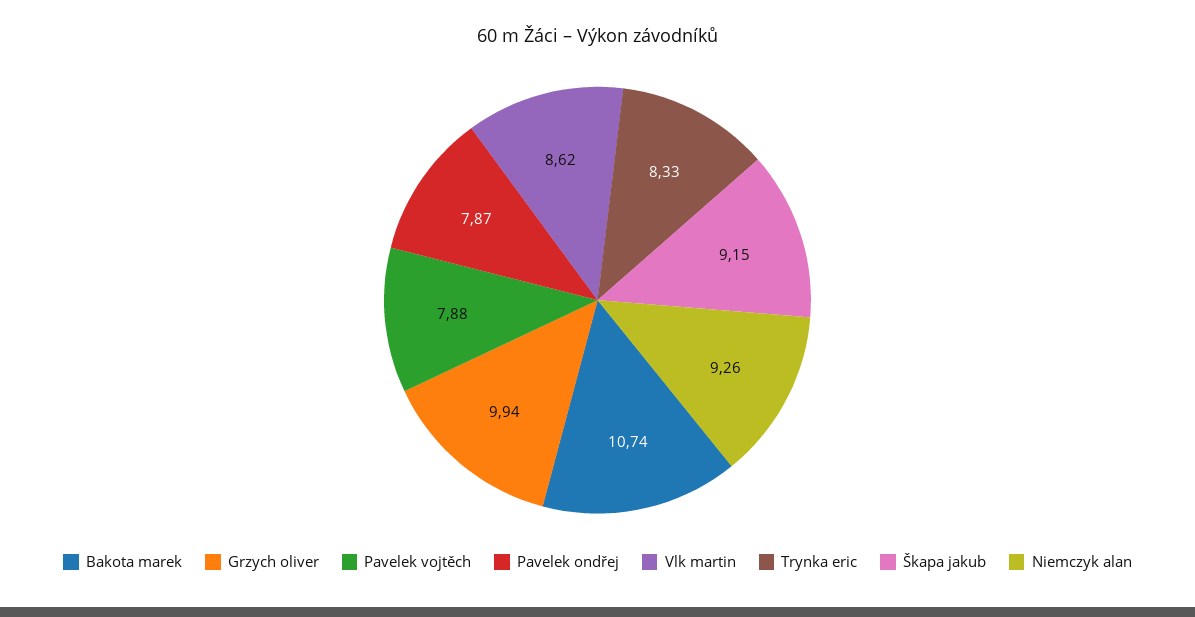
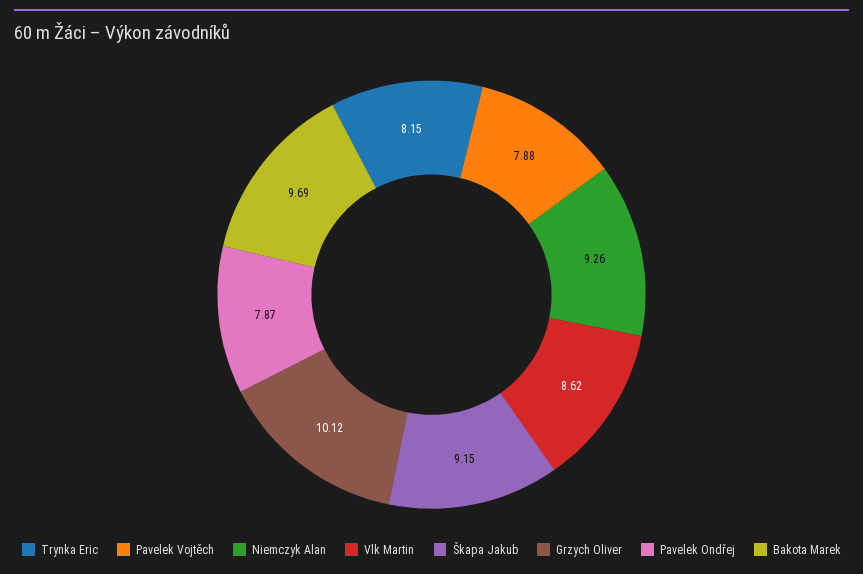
  {
-   "Bakota marek": 10.74,
+   "Bakota marek": 9.69,
-   "Grzych oliver": 9.94,
+   "Grzych oliver": 10.12,
    "Pavelek vojtěch": 7.88,
    "Pavelek ondřej": 7.87,
    "Vlk martin": 8.62,
-   "Trynka eric": 8.33,
+   "Trynka eric": 8.15,
    "Škapa jakub": 9.15,
    "Niemczyk alan": 9.26
  }

